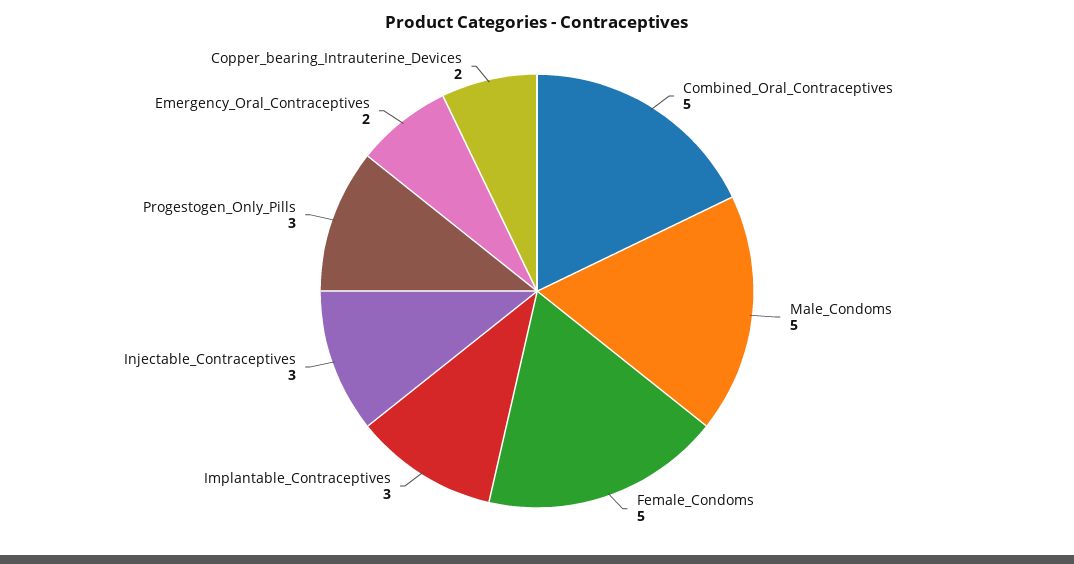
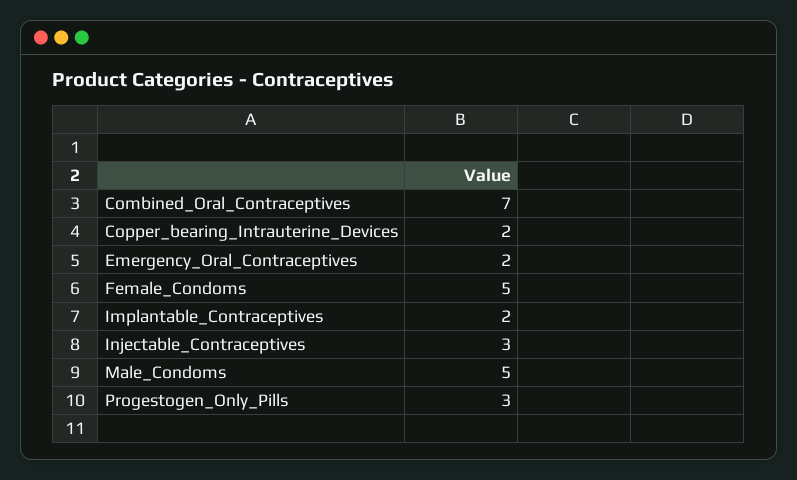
  {
-   "Combined_Oral_Contraceptives": 5,
+   "Combined_Oral_Contraceptives": 7,
    "Male_Condoms": 5,
    "Female_Condoms": 5,
-   "Implantable_Contraceptives": 3,
+   "Implantable_Contraceptives": 2,
    "Injectable_Contraceptives": 3,
    "Progestogen_Only_Pills": 3,
    "Emergency_Oral_Contraceptives": 2,
    "Copper_bearing_Intrauterine_Devices": 2
  }

